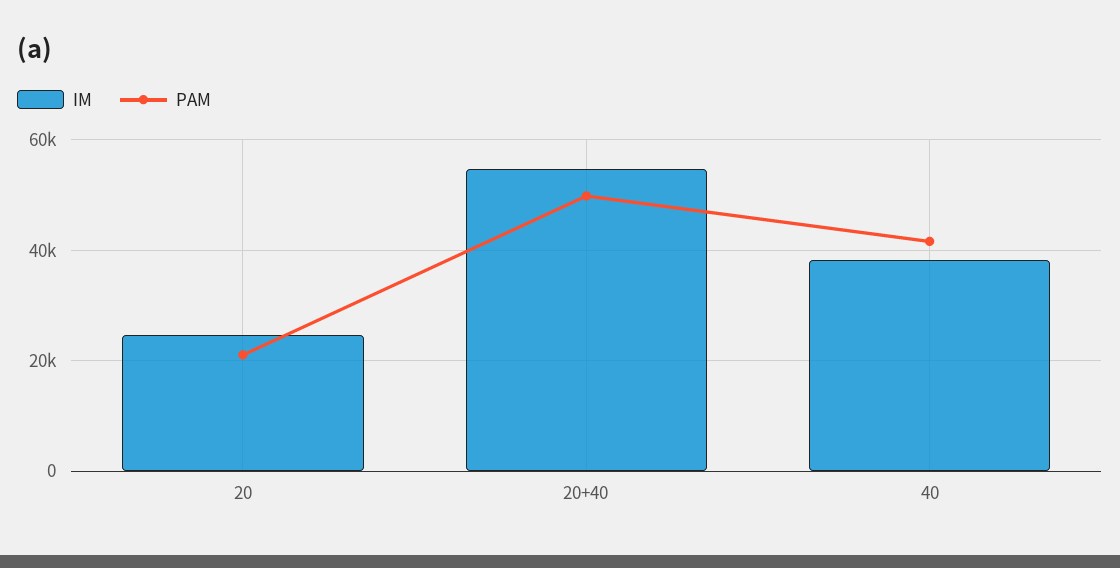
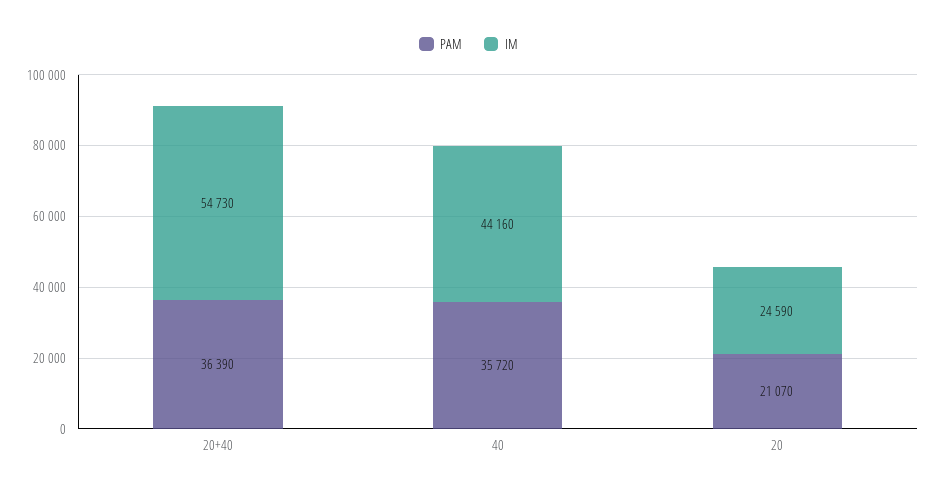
  {
    "IM": {
      "20": 24590,
      "20+40": 54730,
-     "40": 38000
+     "40": 44160
    },
    "PAM": {
      "20": 21070,
-     "20+40": 50000,
+     "20+40": 36390,
-     "40": 42000
+     "40": 35720
    }
  }

